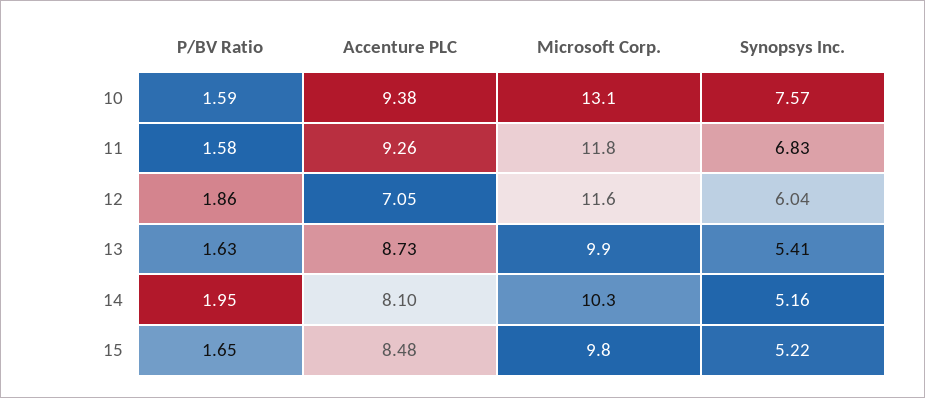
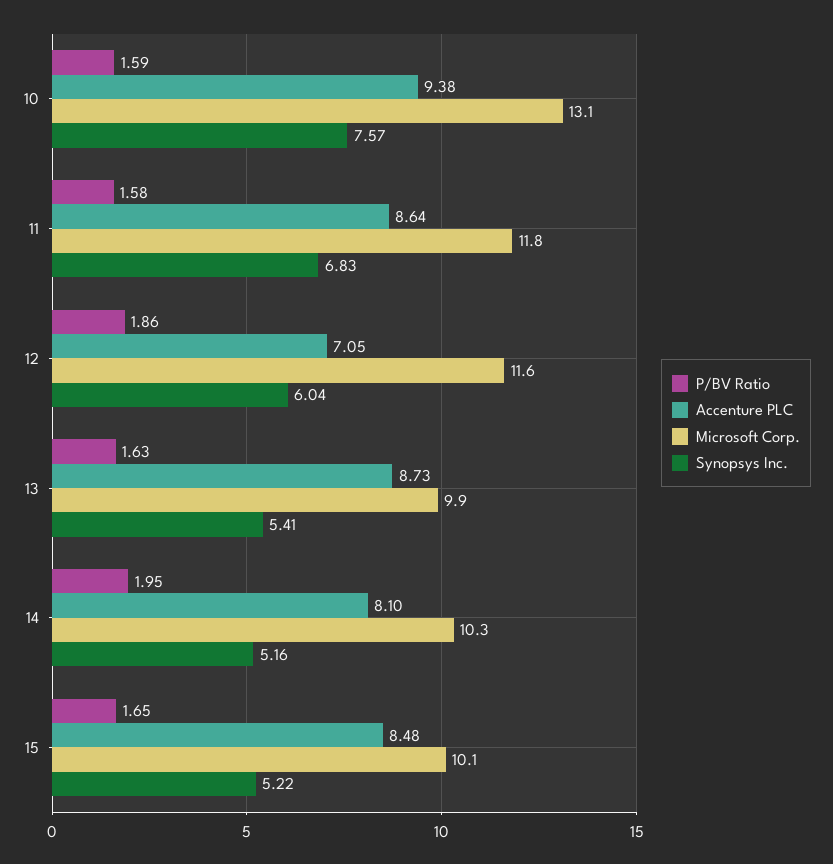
  {
    "P/BV Ratio": {
      "10": 1.59,
      "11": 1.58,
      "12": 1.86,
      "13": 1.63,
      "14": 1.95,
      "15": 1.65
    },
    "Accenture PLC": {
      "10": 9.38,
-     "11": 9.26,
+     "11": 8.64,
      "12": 7.05,
      "13": 8.73,
      "14": 8.1,
      "15": 8.48
    },
    "Microsoft Corp.": {
      "10": 13.1,
      "11": 11.8,
      "12": 11.6,
      "13": 9.9,
      "14": 10.3,
-     "15": 9.8
+     "15": 10.1
    },
    "Synopsys Inc.": {
      "10": 7.57,
      "11": 6.83,
      "12": 6.04,
      "13": 5.41,
      "14": 5.16,
      "15": 5.22
    }
  }

